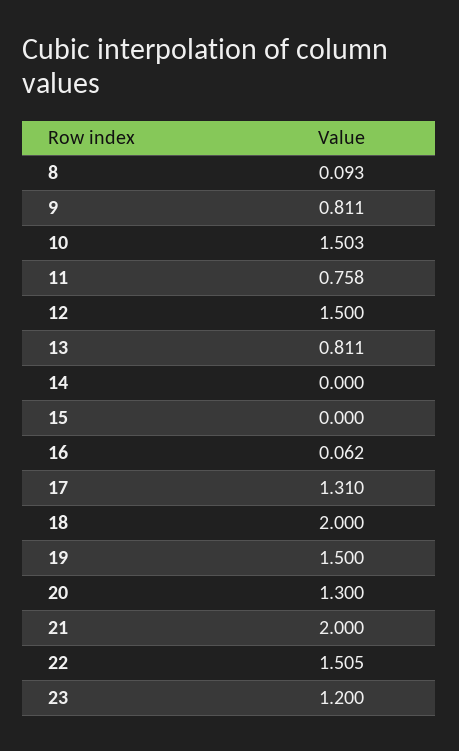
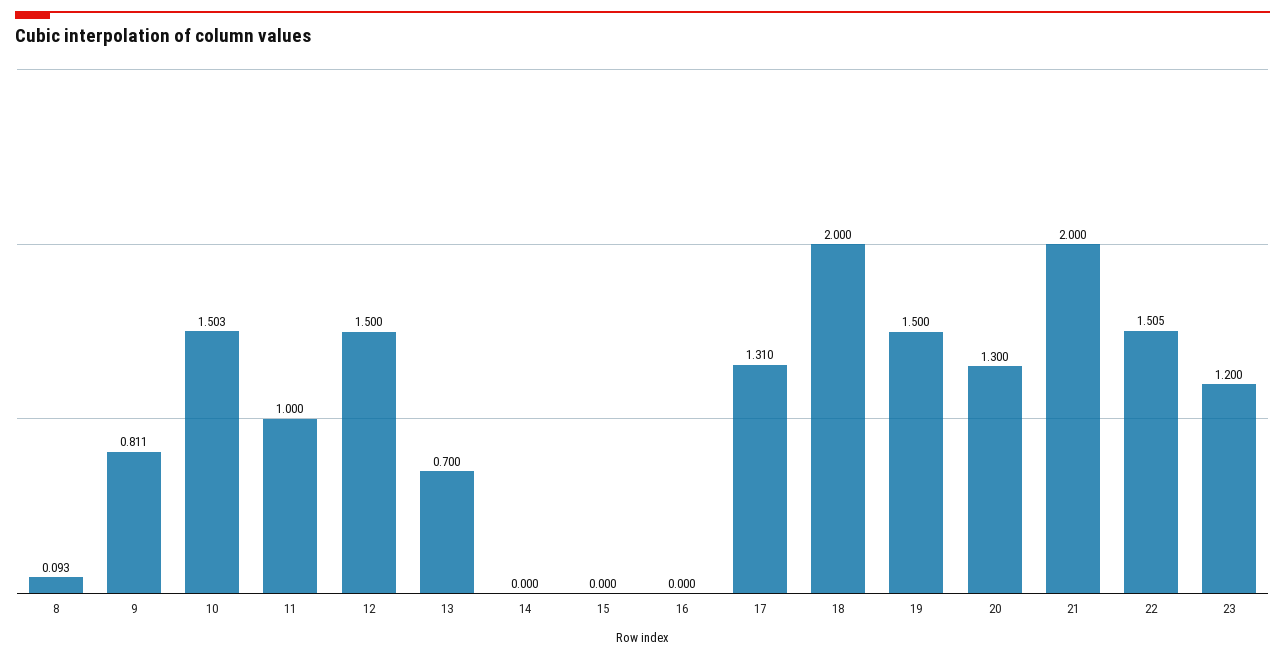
  {
    "8": 0.093,
    "9": 0.811,
    "10": 1.503,
-   "11": 0.758,
+   "11": 1,
    "12": 1.5,
-   "13": 0.811,
+   "13": 0.7,
    "14": 0,
    "15": 0,
-   "16": 0.062,
+   "16": 0,
    "17": 1.31,
    "18": 2,
    "19": 1.5,
    "20": 1.3,
    "21": 2,
    "22": 1.505,
    "23": 1.2
  }

